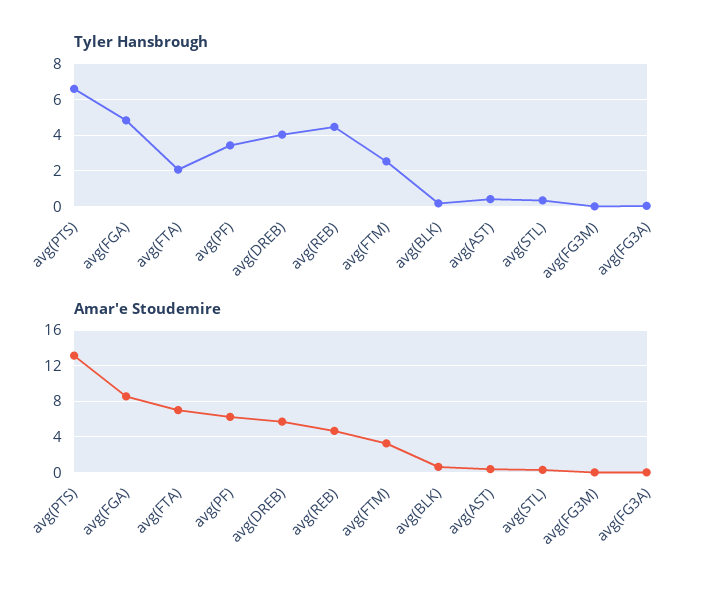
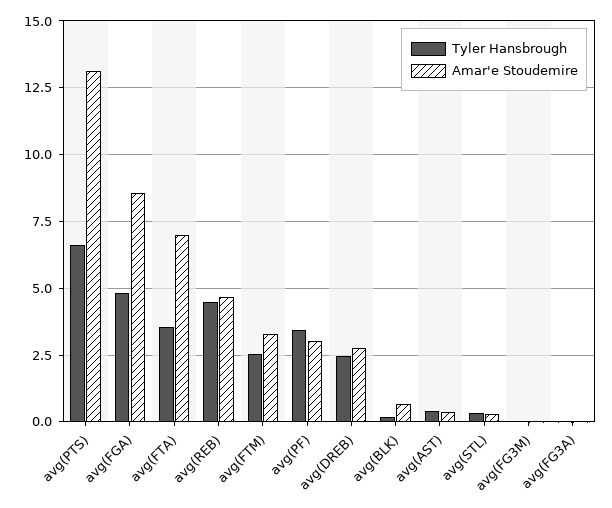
  {
    "Tyler Hansbrough": {
      "avg(PTS)": 6.5,
      "avg(FGA)": 4.75,
-     "avg(FTA)": 2,
+     "avg(FTA)": 3.5,
      "avg(PF)": 3.5,
-     "avg(DREB)": 4,
+     "avg(DREB)": 2.5,
      "avg(REB)": 4.5,
      "avg(FTM)": 2.5,
      "avg(BLK)": 0.25,
      "avg(AST)": 0.5,
      "avg(STL)": 0.25,
      "avg(FG3M)": 0,
      "avg(FG3A)": 0
    },
    "Amar'e Stoudemire": {
      "avg(PTS)": 13,
      "avg(FGA)": 8.5,
      "avg(FTA)": 7,
-     "avg(PF)": 6,
+     "avg(PF)": 3,
-     "avg(DREB)": 6,
+     "avg(DREB)": 2.75,
      "avg(REB)": 4.75,
      "avg(FTM)": 3.25,
      "avg(BLK)": 0.75,
      "avg(AST)": 0.5,
      "avg(STL)": 0.25,
      "avg(FG3M)": 0,
      "avg(FG3A)": 0
    }
  }

